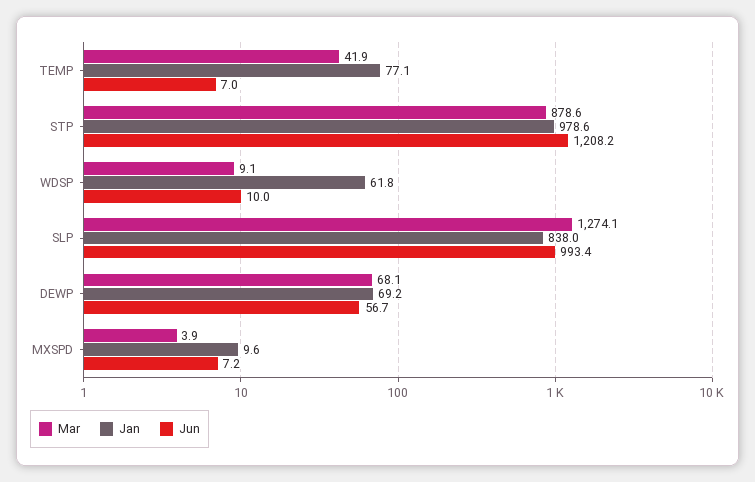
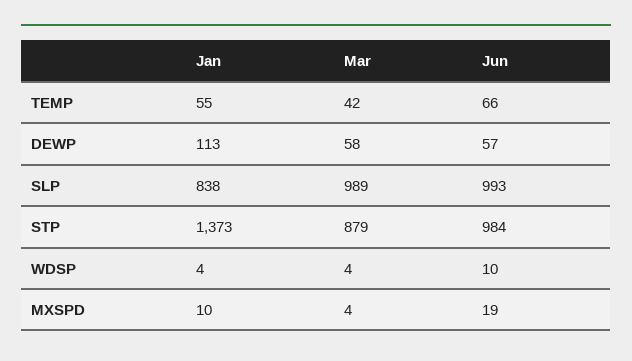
  {
    "Mar": {
      "TEMP": 41.9,
      "STP": 878.6,
-     "WDSP": 9.1,
+     "WDSP": 4,
-     "SLP": 1274.1,
+     "SLP": 989,
-     "DEWP": 68.1,
+     "DEWP": 58,
      "MXSPD": 3.9
    },
    "Jan": {
-     "TEMP": 77.1,
+     "TEMP": 55,
-     "STP": 978.6,
+     "STP": 1373,
-     "WDSP": 61.8,
+     "WDSP": 4,
      "SLP": 838,
-     "DEWP": 69.2,
+     "DEWP": 113,
      "MXSPD": 9.6
    },
    "Jun": {
-     "TEMP": 7,
+     "TEMP": 66,
-     "STP": 1208.2,
+     "STP": 984,
      "WDSP": 10,
      "SLP": 993.4,
      "DEWP": 56.7,
-     "MXSPD": 7.2
+     "MXSPD": 19
    }
  }

